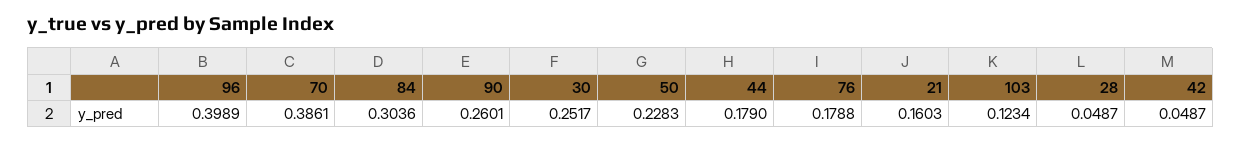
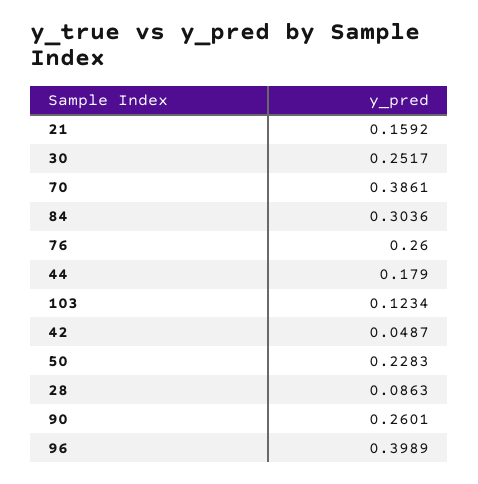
  {
    "96": 0.3989,
    "70": 0.3861,
    "84": 0.3036,
    "90": 0.2601,
    "30": 0.2517,
    "50": 0.2283,
    "44": 0.179,
-   "76": 0.1788,
+   "76": 0.26,
-   "21": 0.1603,
+   "21": 0.1592,
    "103": 0.1234,
-   "28": 0.0487,
+   "28": 0.0863,
    "42": 0.0487
  }

